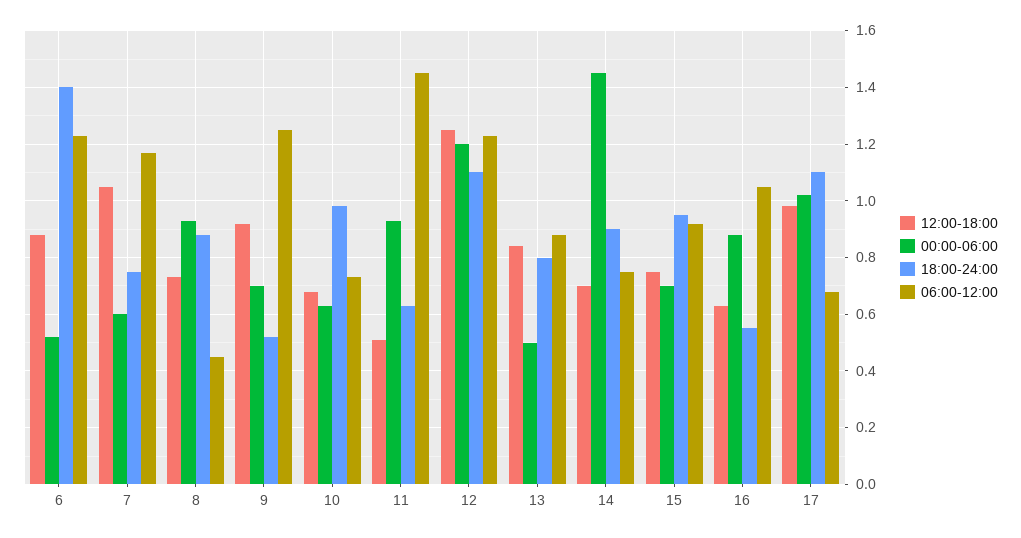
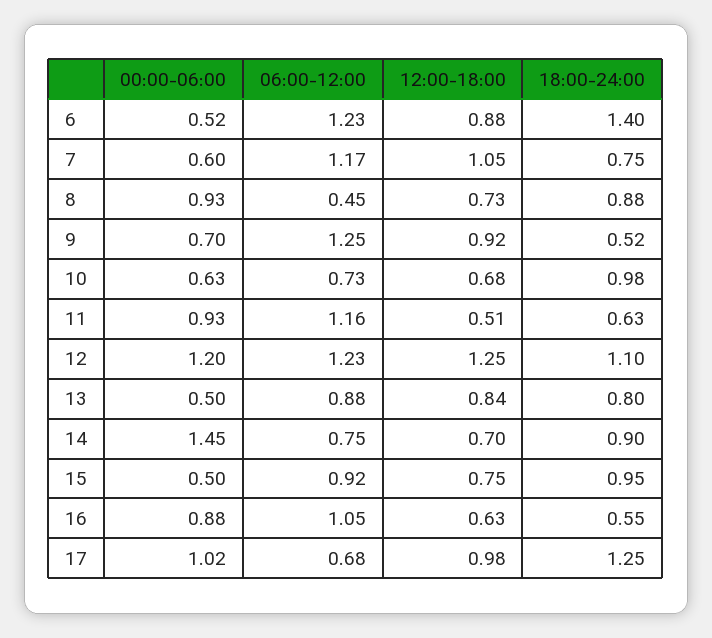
  {
    "12:00-18:00": {
      "6": 0.88,
      "7": 1.05,
      "8": 0.73,
      "9": 0.92,
      "10": 0.68,
      "11": 0.51,
      "12": 1.25,
      "13": 0.84,
      "14": 0.7,
      "15": 0.75,
      "16": 0.63,
      "17": 0.98
    },
    "00:00-06:00": {
      "6": 0.52,
      "7": 0.6,
      "8": 0.93,
      "9": 0.7,
      "10": 0.63,
      "11": 0.93,
      "12": 1.2,
      "13": 0.5,
      "14": 1.45,
-     "15": 0.7,
+     "15": 0.5,
      "16": 0.88,
      "17": 1.02
    },
    "18:00-24:00": {
      "6": 1.4,
      "7": 0.75,
      "8": 0.88,
      "9": 0.52,
      "10": 0.98,
      "11": 0.63,
      "12": 1.1,
      "13": 0.8,
      "14": 0.9,
      "15": 0.95,
      "16": 0.55,
-     "17": 1.1
+     "17": 1.25
    },
    "06:00-12:00": {
      "6": 1.23,
      "7": 1.17,
      "8": 0.45,
      "9": 1.25,
      "10": 0.73,
-     "11": 1.45,
+     "11": 1.16,
      "12": 1.23,
      "13": 0.88,
      "14": 0.75,
      "15": 0.92,
      "16": 1.05,
      "17": 0.68
    }
  }

